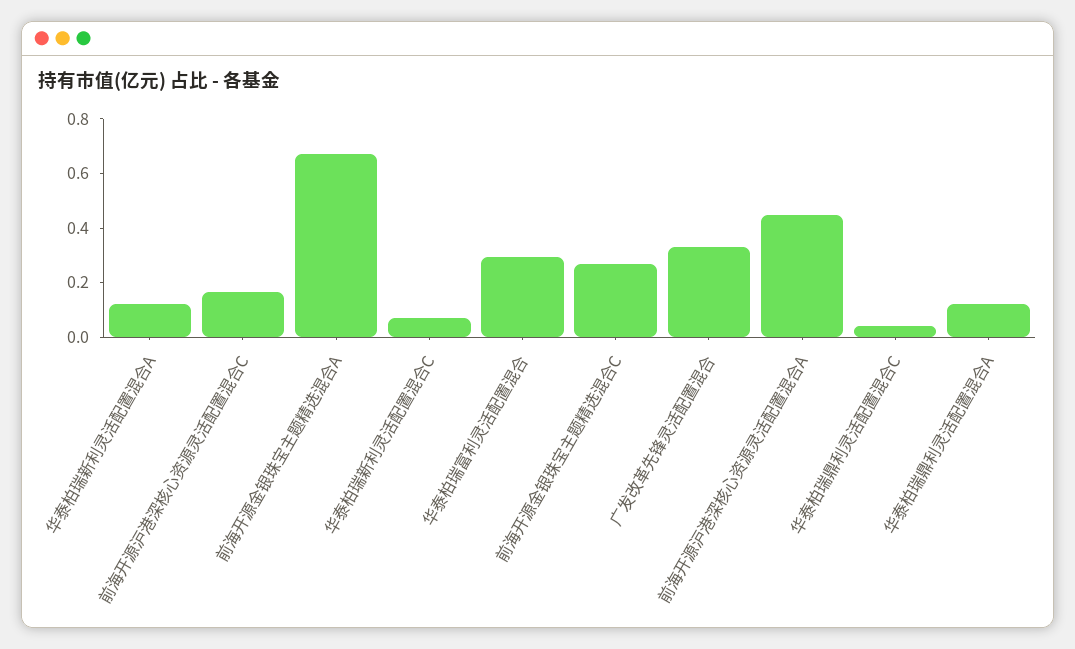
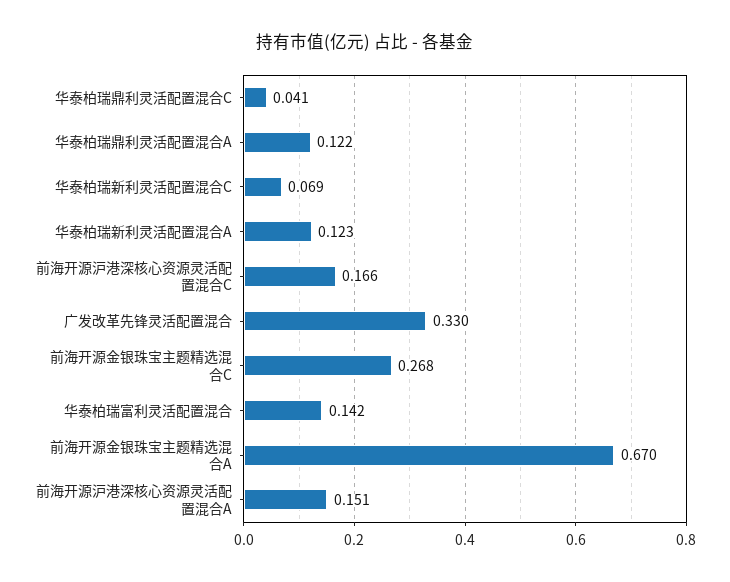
  {
    "华泰柏瑞新利灵活配置混合A": 0.123,
    "前海开源沪港深核心资源灵活配置混合C": 0.166,
    "前海开源金银珠宝主题精选混合A": 0.67,
    "华泰柏瑞新利灵活配置混合C": 0.069,
-   "华泰柏瑞富利灵活配置混合": 0.3,
+   "华泰柏瑞富利灵活配置混合": 0.142,
    "前海开源金银珠宝主题精选混合C": 0.268,
    "广发改革先锋灵活配置混合": 0.33,
-   "前海开源沪港深核心资源灵活配置混合A": 0.45,
+   "前海开源沪港深核心资源灵活配置混合A": 0.151,
    "华泰柏瑞鼎利灵活配置混合C": 0.041,
    "华泰柏瑞鼎利灵活配置混合A": 0.122
  }

